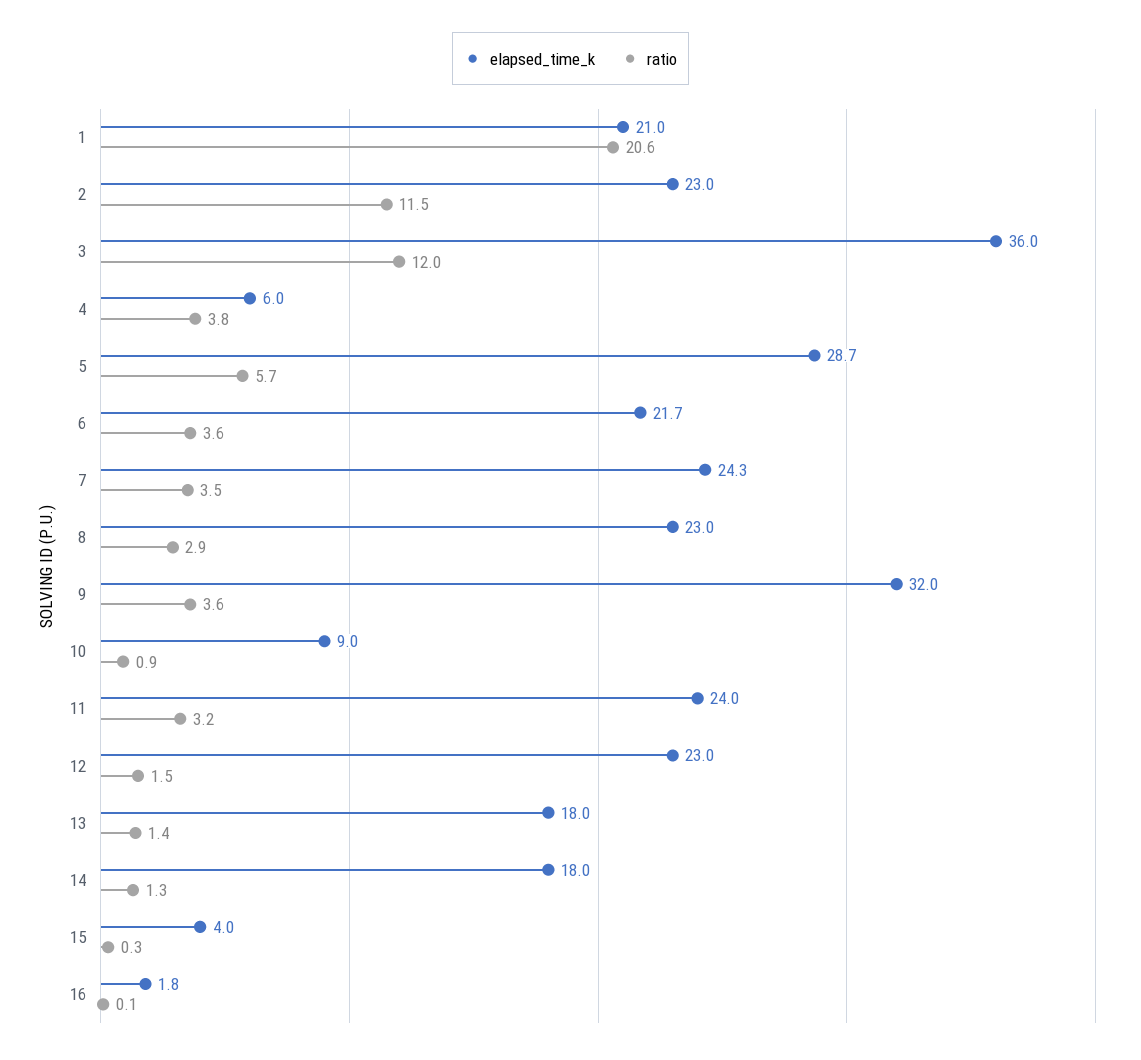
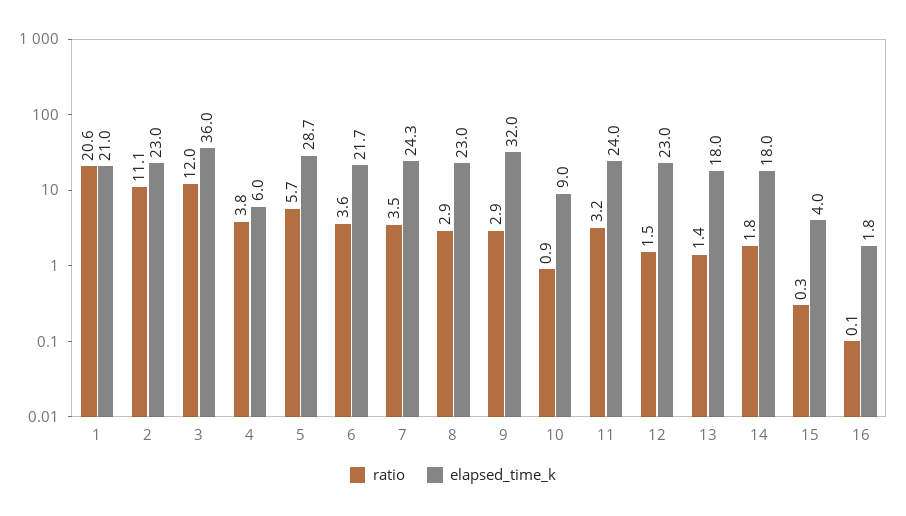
  {
    "elapsed_time_k": {
      "1": 21,
      "2": 23,
      "3": 36,
      "4": 6,
      "5": 28.7,
      "6": 21.7,
      "7": 24.3,
      "8": 23,
      "9": 32,
      "10": 9,
      "11": 24,
      "12": 23,
      "13": 18,
      "14": 18,
      "15": 4,
      "16": 1.8
    },
    "ratio": {
      "1": 20.6,
-     "2": 11.5,
+     "2": 11.1,
      "3": 12,
      "4": 3.8,
      "5": 5.7,
      "6": 3.6,
      "7": 3.5,
      "8": 2.9,
-     "9": 3.6,
+     "9": 2.9,
      "10": 0.9,
      "11": 3.2,
      "12": 1.5,
      "13": 1.4,
-     "14": 1.3,
+     "14": 1.8,
      "15": 0.3,
      "16": 0.1
    }
  }

